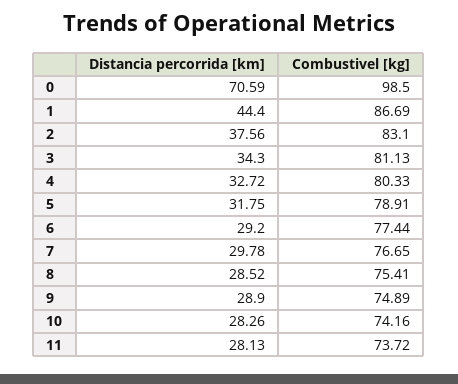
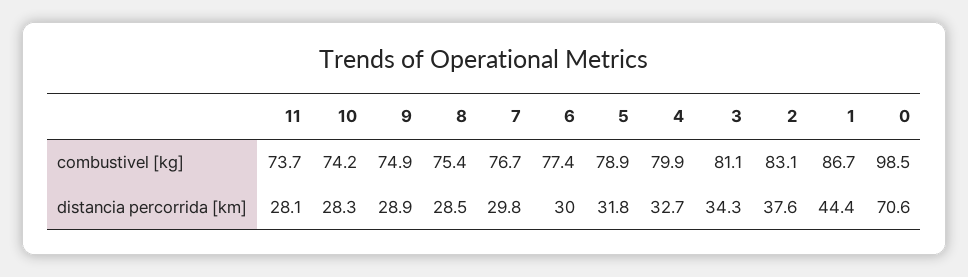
  {
    "Distancia percorrida [km]": {
      "0": 70.59,
      "1": 44.4,
      "2": 37.56,
      "3": 34.3,
      "4": 32.72,
      "5": 31.75,
-     "6": 29.2,
+     "6": 30,
      "7": 29.78,
      "8": 28.52,
      "9": 28.9,
      "10": 28.26,
      "11": 28.13
    },
    "Combustivel [kg]": {
      "0": 98.5,
      "1": 86.69,
      "2": 83.1,
      "3": 81.13,
-     "4": 80.33,
+     "4": 79.9,
      "5": 78.91,
      "6": 77.44,
      "7": 76.65,
      "8": 75.41,
      "9": 74.89,
      "10": 74.16,
      "11": 73.72
    }
  }

